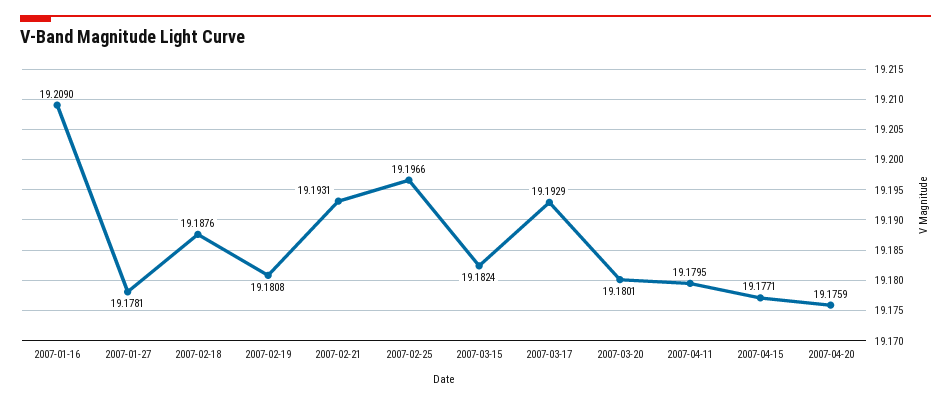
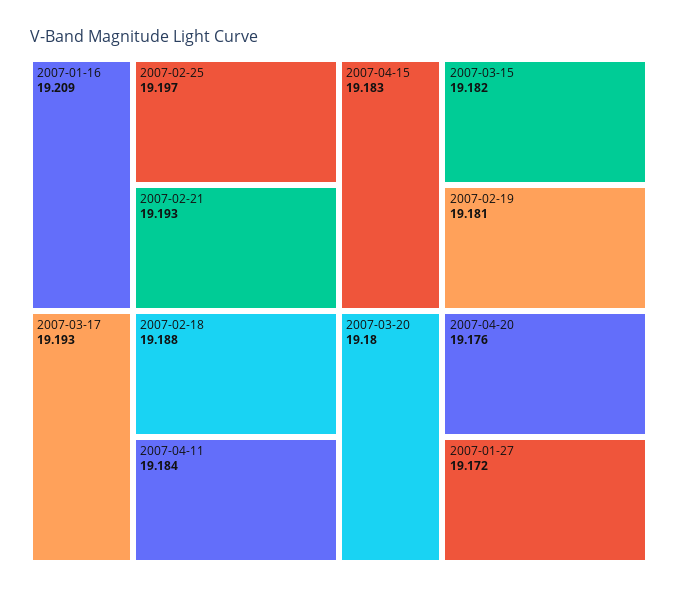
  {
    "2007-01-16": 19.209,
-   "2007-01-27": 19.1781,
+   "2007-01-27": 19.172,
    "2007-02-18": 19.1876,
    "2007-02-19": 19.1808,
    "2007-02-21": 19.1931,
    "2007-02-25": 19.1966,
    "2007-03-15": 19.1824,
    "2007-03-17": 19.1929,
    "2007-03-20": 19.1801,
-   "2007-04-11": 19.1795,
+   "2007-04-11": 19.184,
-   "2007-04-15": 19.1771,
+   "2007-04-15": 19.183,
    "2007-04-20": 19.1759
  }

